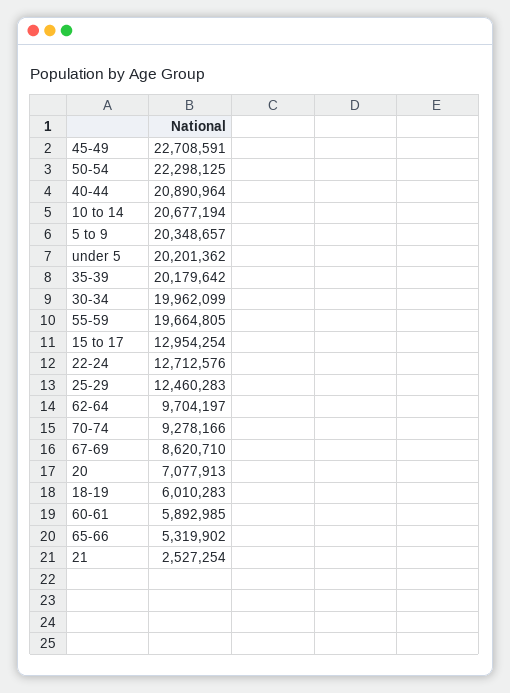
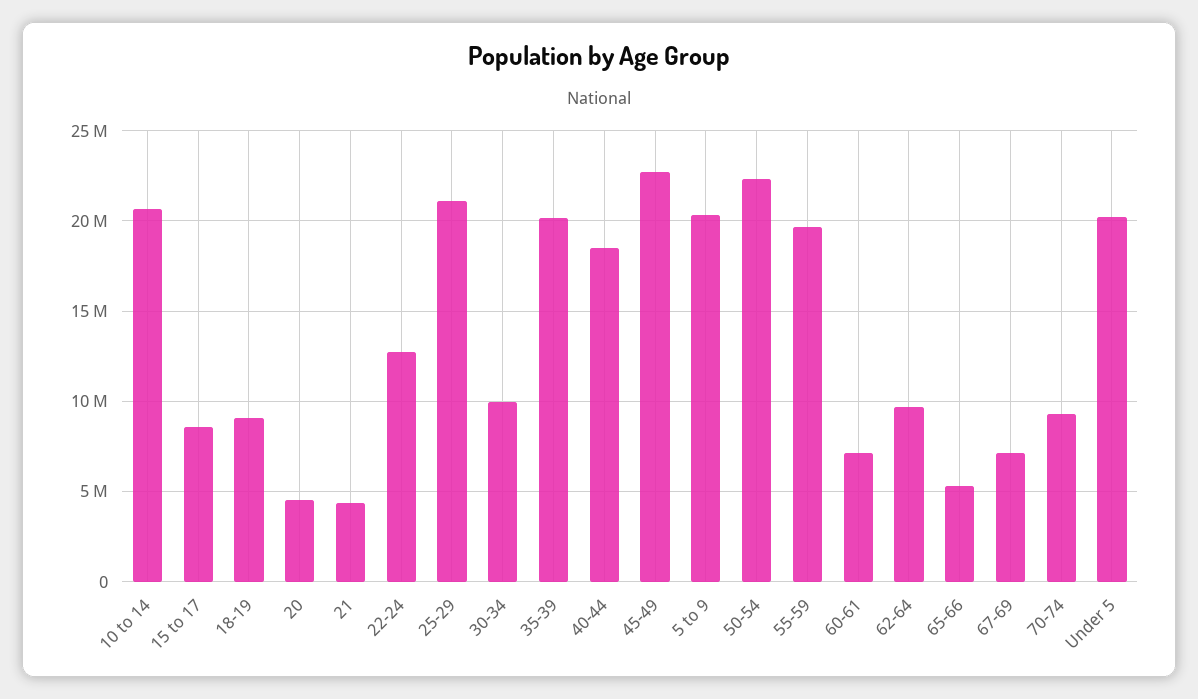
  {
    "45-49": 22708591,
    "50-54": 22298125,
-   "40-44": 20890964,
+   "40-44": 18500000,
    "10 to 14": 20677194,
    "5 to 9": 20348657,
    "under 5": 20201362,
    "35-39": 20179642,
-   "30-34": 19962099,
+   "30-34": 10000000,
    "55-59": 19664805,
-   "15 to 17": 12954254,
+   "15 to 17": 8500000,
    "22-24": 12712576,
-   "25-29": 12460283,
+   "25-29": 21000000,
    "62-64": 9704197,
    "70-74": 9278166,
-   "67-69": 8620710,
+   "67-69": 7000000,
-   "20": 7077913,
+   "20": 4500000,
-   "18-19": 6010283,
+   "18-19": 9000000,
-   "60-61": 5892985,
+   "60-61": 7000000,
    "65-66": 5319902,
-   "21": 2527254
+   "21": 4500000
  }

